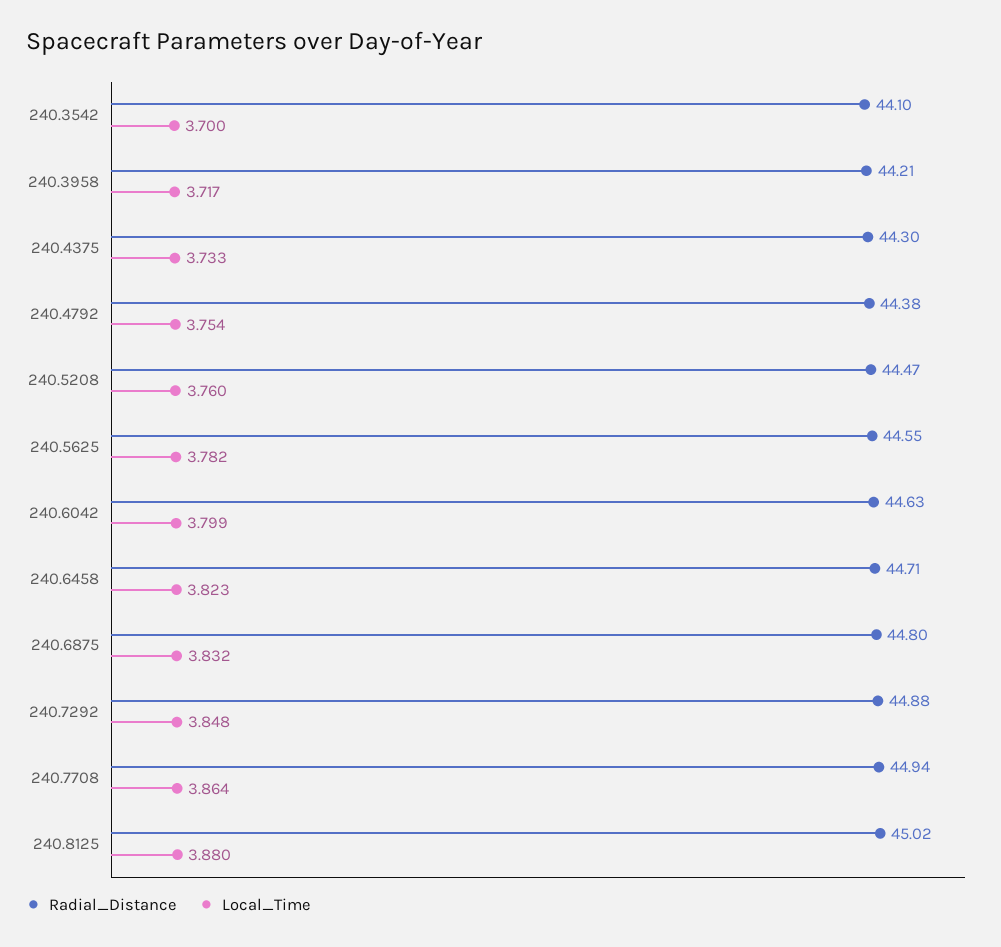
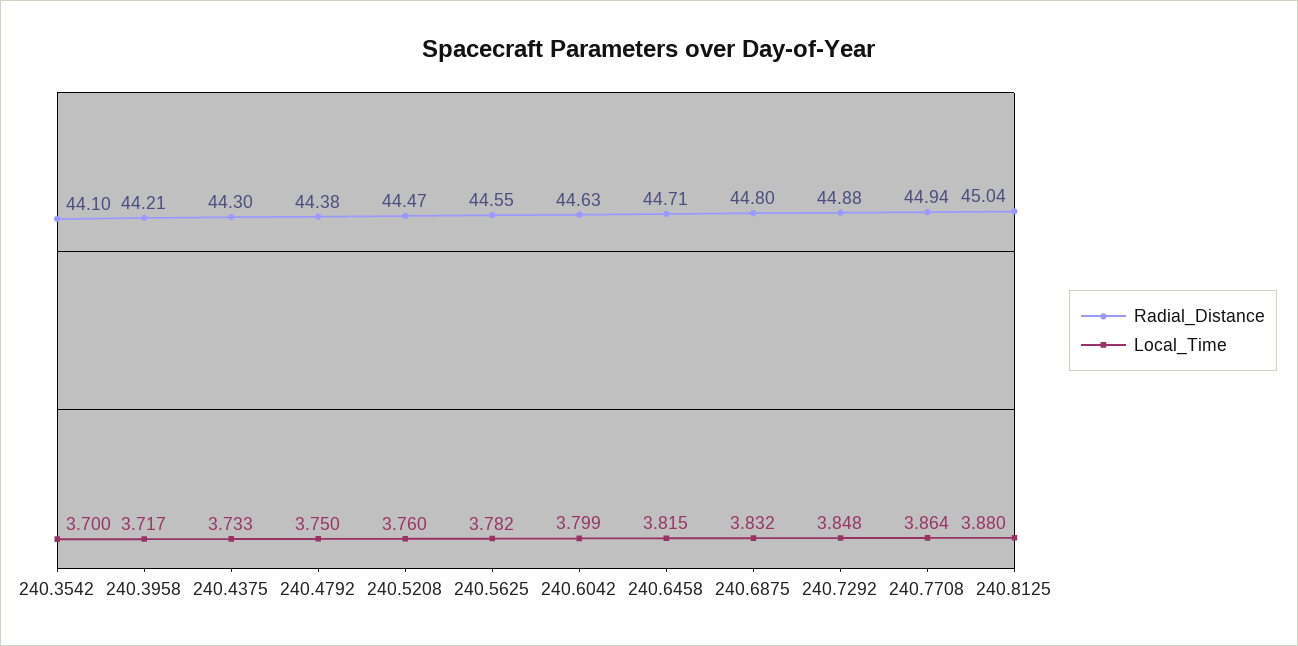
  {
    "Radial_Distance": {
      "240.3542": 44.1,
      "240.3958": 44.21,
      "240.4375": 44.3,
      "240.4792": 44.38,
      "240.5208": 44.47,
      "240.5625": 44.55,
      "240.6042": 44.63,
      "240.6458": 44.71,
      "240.6875": 44.8,
      "240.7292": 44.88,
      "240.7708": 44.94,
-     "240.8125": 45.02
+     "240.8125": 45.04
    },
    "Local_Time": {
      "240.3542": 3.7,
      "240.3958": 3.717,
      "240.4375": 3.733,
-     "240.4792": 3.754,
+     "240.4792": 3.75,
      "240.5208": 3.76,
      "240.5625": 3.782,
      "240.6042": 3.799,
-     "240.6458": 3.823,
+     "240.6458": 3.815,
      "240.6875": 3.832,
      "240.7292": 3.848,
      "240.7708": 3.864,
      "240.8125": 3.88
    }
  }

